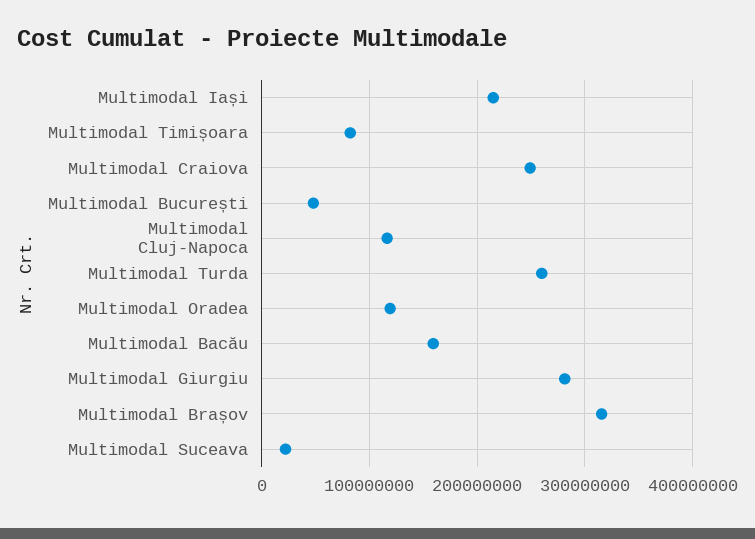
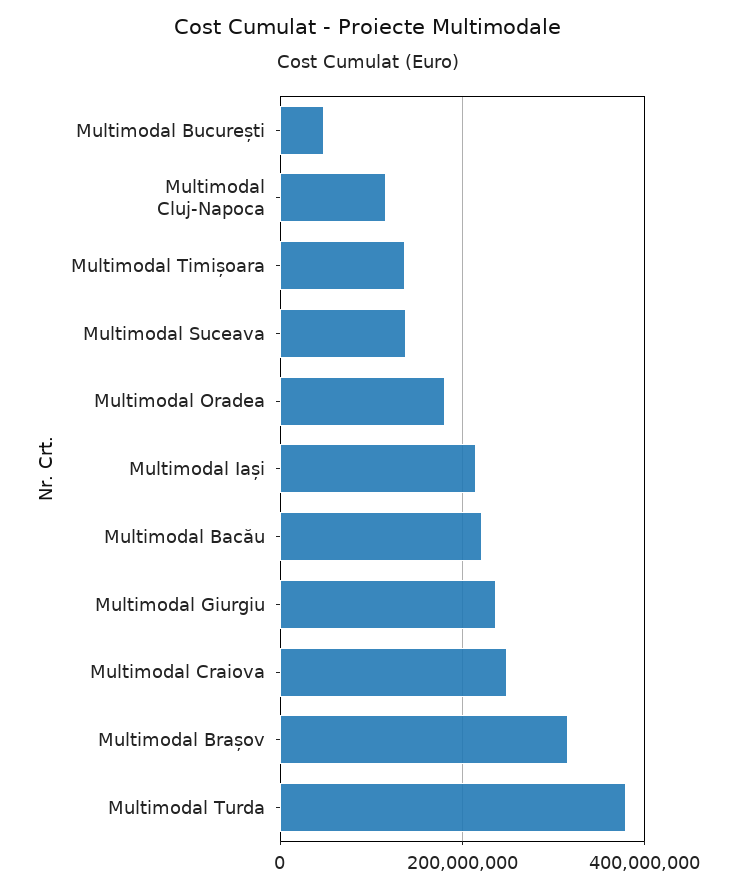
  {
    "Multimodal Iași": 220000000,
-   "Multimodal Timișoara": 80000000,
+   "Multimodal Timișoara": 140000000,
    "Multimodal Craiova": 250000000,
    "Multimodal București": 50000000,
    "Multimodal Cluj-Napoca": 120000000,
-   "Multimodal Turda": 260000000,
+   "Multimodal Turda": 380000000,
-   "Multimodal Oradea": 120000000,
+   "Multimodal Oradea": 180000000,
-   "Multimodal Bacău": 160000000,
+   "Multimodal Bacău": 220000000,
-   "Multimodal Giurgiu": 280000000,
+   "Multimodal Giurgiu": 240000000,
    "Multimodal Brașov": 320000000,
-   "Multimodal Suceava": 20000000
+   "Multimodal Suceava": 140000000
  }

